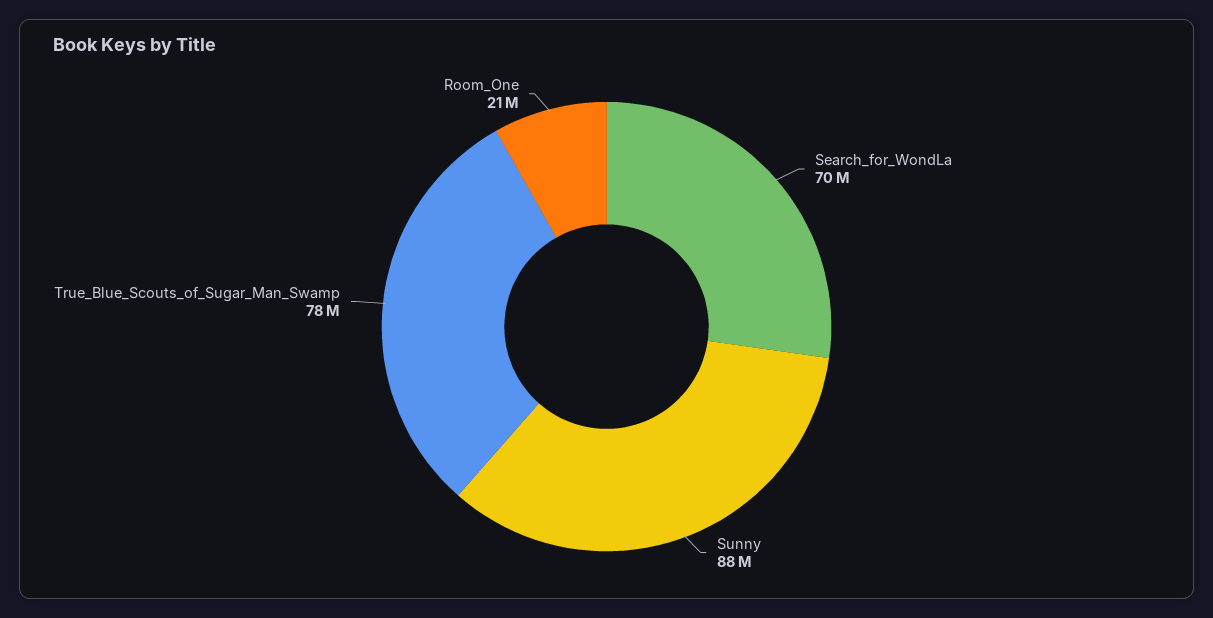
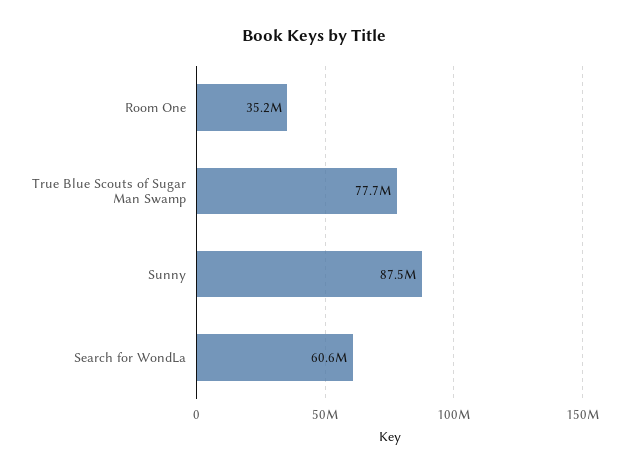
  {
-   "Search_for_WondLa": 70000000,
+   "Search_for_WondLa": 60600000,
    "Sunny": 87500000,
    "True_Blue_Scouts_of_Sugar_Man_Swamp": 77700000,
-   "Room_One": 21000000
+   "Room_One": 35200000
  }

